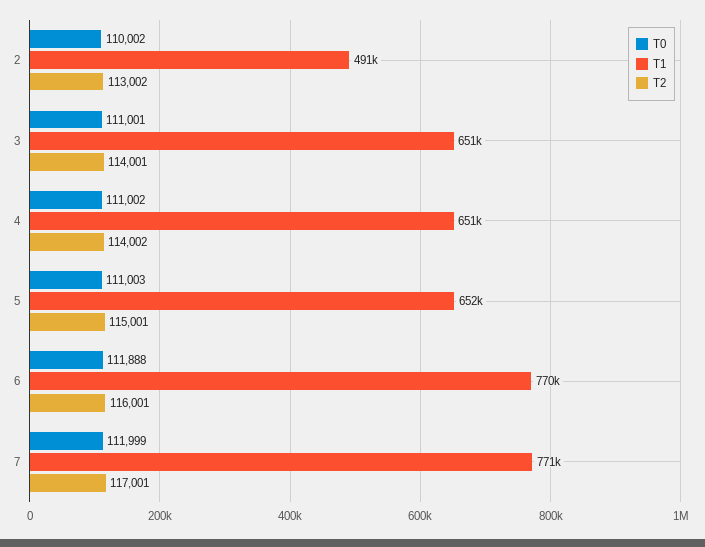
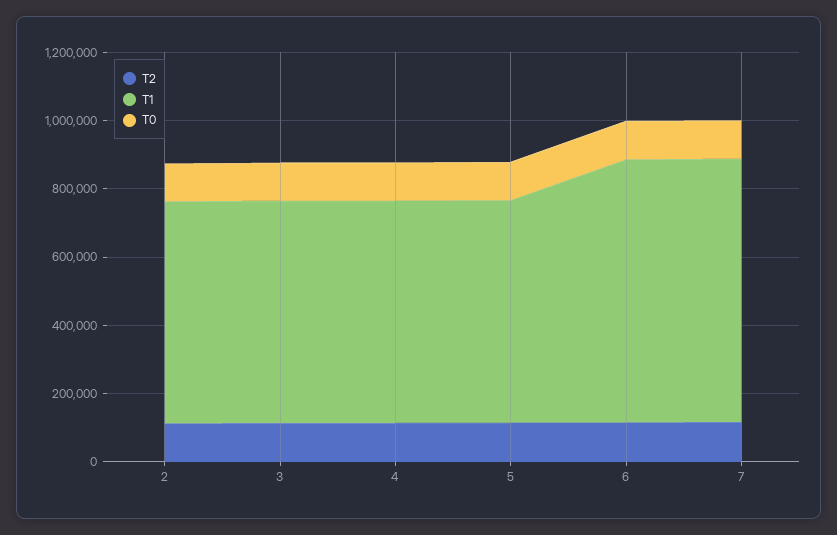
  {
    "T0": {
      "2": 110002,
      "3": 111001,
      "4": 111002,
      "5": 111003,
      "6": 111888,
      "7": 111999
    },
    "T1": {
-     "2": 491000,
+     "2": 650000,
      "3": 651000,
      "4": 651000,
      "5": 652000,
      "6": 770000,
      "7": 771000
    },
    "T2": {
      "2": 113002,
      "3": 114001,
      "4": 114002,
      "5": 115001,
      "6": 116001,
      "7": 117001
    }
  }

